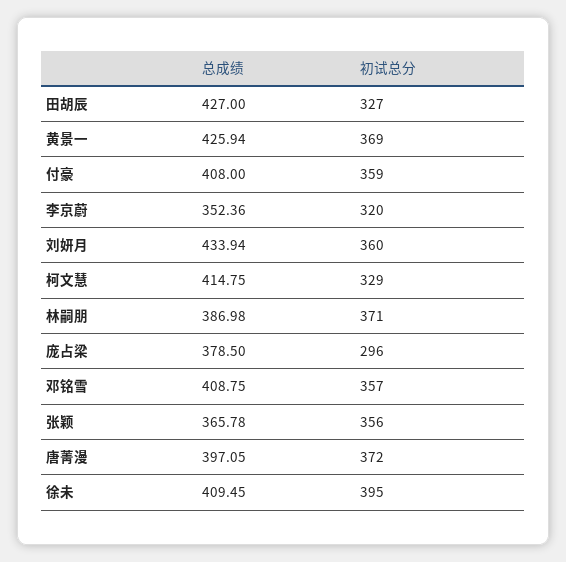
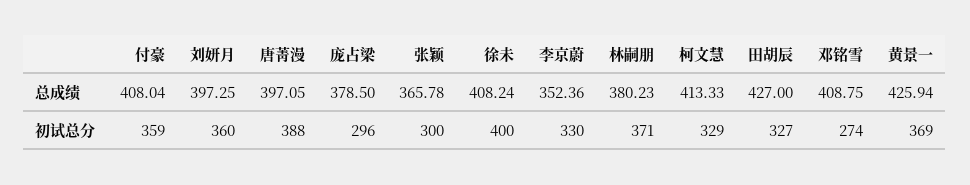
  {
    "总成绩": {
      "田胡辰": 427,
      "黄景一": 425.94,
-     "付豪": 408,
+     "付豪": 408.04,
      "李京蔚": 352.36,
-     "刘妍月": 433.94,
+     "刘妍月": 397.25,
-     "柯文慧": 414.75,
+     "柯文慧": 413.33,
-     "林嗣朋": 386.98,
+     "林嗣朋": 380.23,
      "庞占梁": 378.5,
      "邓铭雪": 408.75,
      "张颖": 365.78,
      "唐菁漫": 397.05,
-     "徐未": 409.45
+     "徐未": 408.24
    },
    "初试总分": {
      "田胡辰": 327,
      "黄景一": 369,
      "付豪": 359,
-     "李京蔚": 320,
+     "李京蔚": 330,
      "刘妍月": 360,
      "柯文慧": 329,
      "林嗣朋": 371,
      "庞占梁": 296,
-     "邓铭雪": 357,
+     "邓铭雪": 274,
-     "张颖": 356,
+     "张颖": 300,
-     "唐菁漫": 372,
+     "唐菁漫": 388,
-     "徐未": 395
+     "徐未": 400
    }
  }

